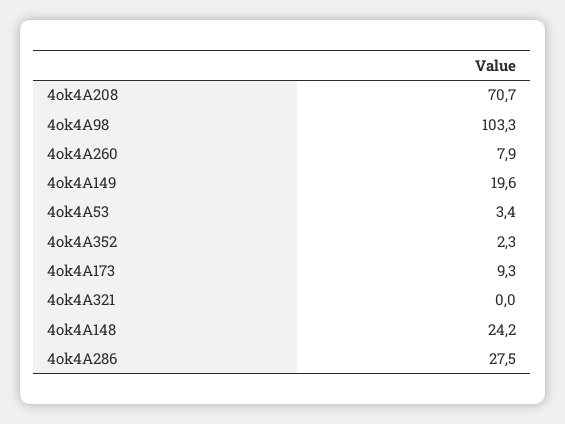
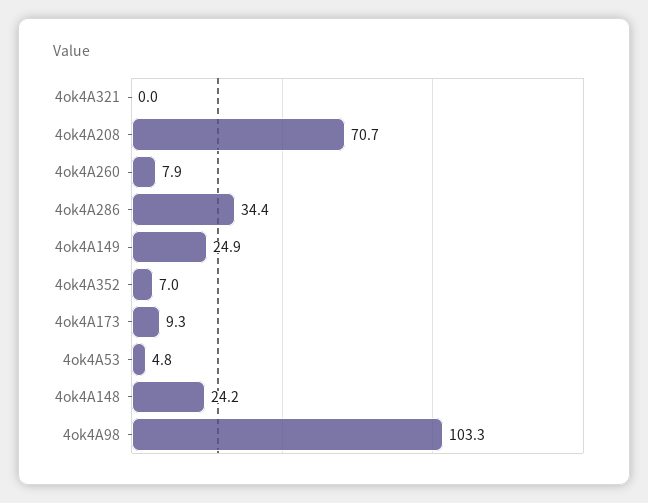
  {
    "4ok4A208": 70.7,
    "4ok4A98": 103.3,
    "4ok4A260": 7.9,
-   "4ok4A149": 19.6,
+   "4ok4A149": 24.9,
-   "4ok4A53": 3.4,
+   "4ok4A53": 4.8,
-   "4ok4A352": 2.3,
+   "4ok4A352": 7,
    "4ok4A173": 9.3,
    "4ok4A321": 0,
    "4ok4A148": 24.2,
-   "4ok4A286": 27.5
+   "4ok4A286": 34.4
  }

